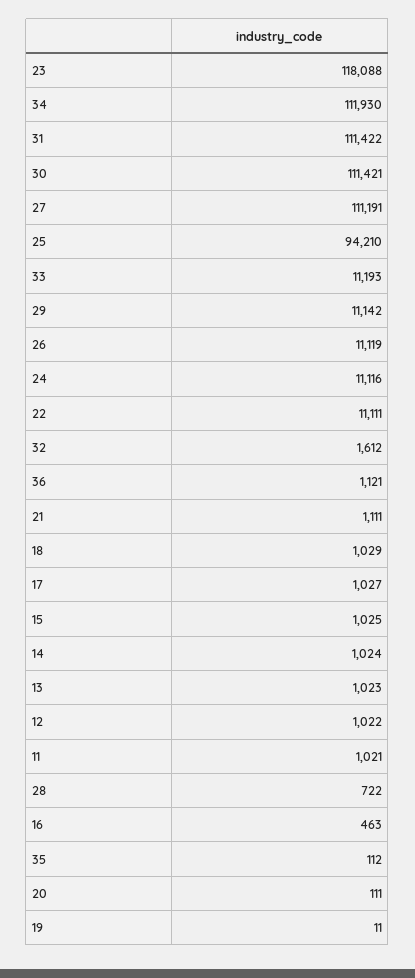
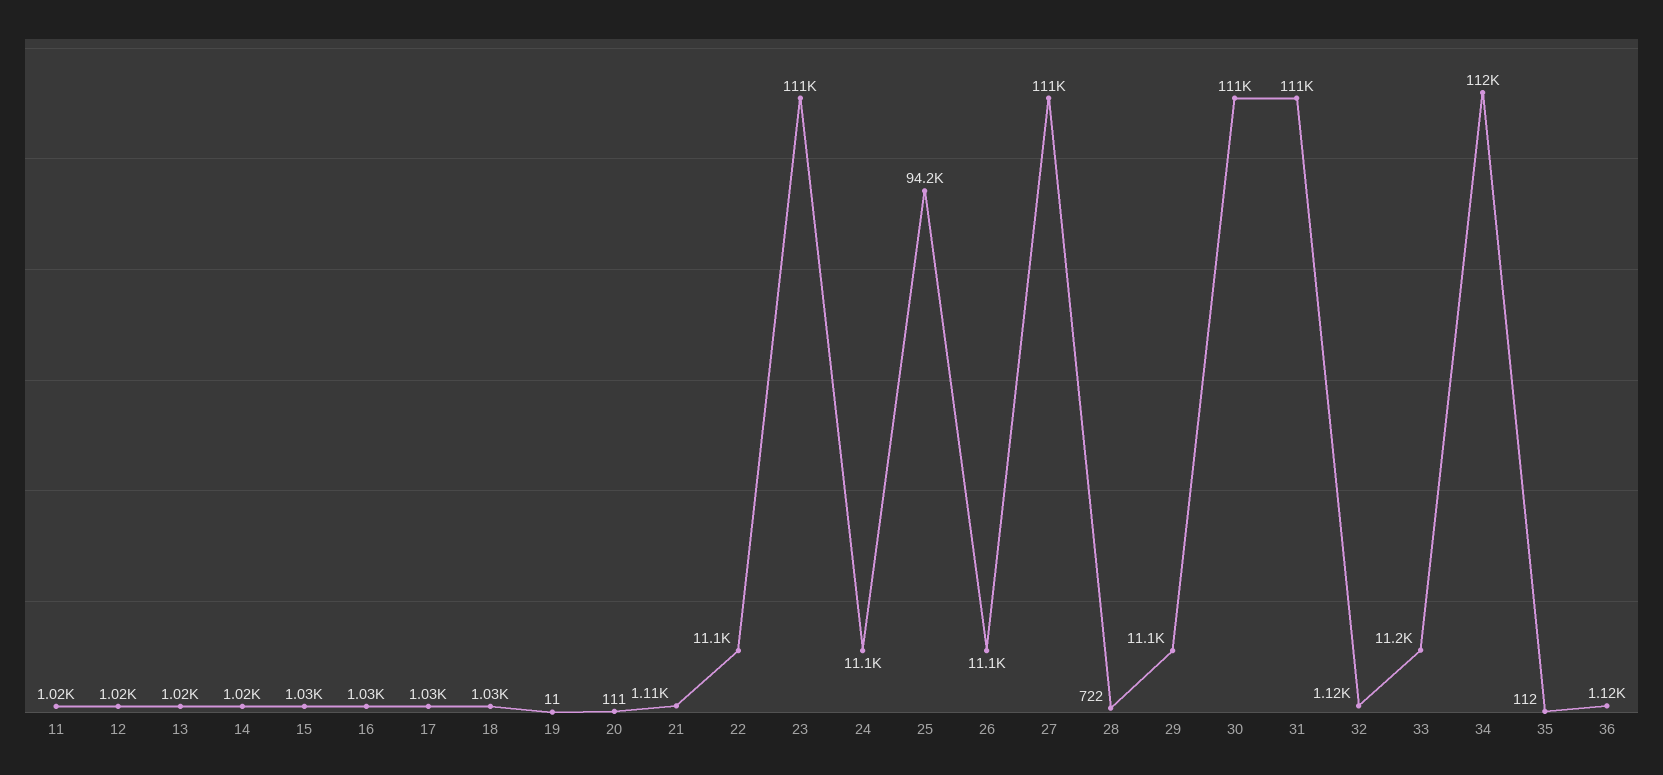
  {
-   "23": 118088,
+   "23": 111000,
    "34": 111930,
    "31": 111422,
    "30": 111421,
    "27": 111191,
    "25": 94210,
    "33": 11193,
    "29": 11142,
    "26": 11119,
    "24": 11116,
    "22": 11111,
-   "32": 1612,
+   "32": 1120,
    "36": 1121,
    "21": 1111,
    "18": 1029,
    "17": 1027,
    "15": 1025,
    "14": 1024,
    "13": 1023,
    "12": 1022,
    "11": 1021,
    "28": 722,
-   "16": 463,
+   "16": 1030,
    "35": 112,
    "20": 111,
    "19": 11
  }

